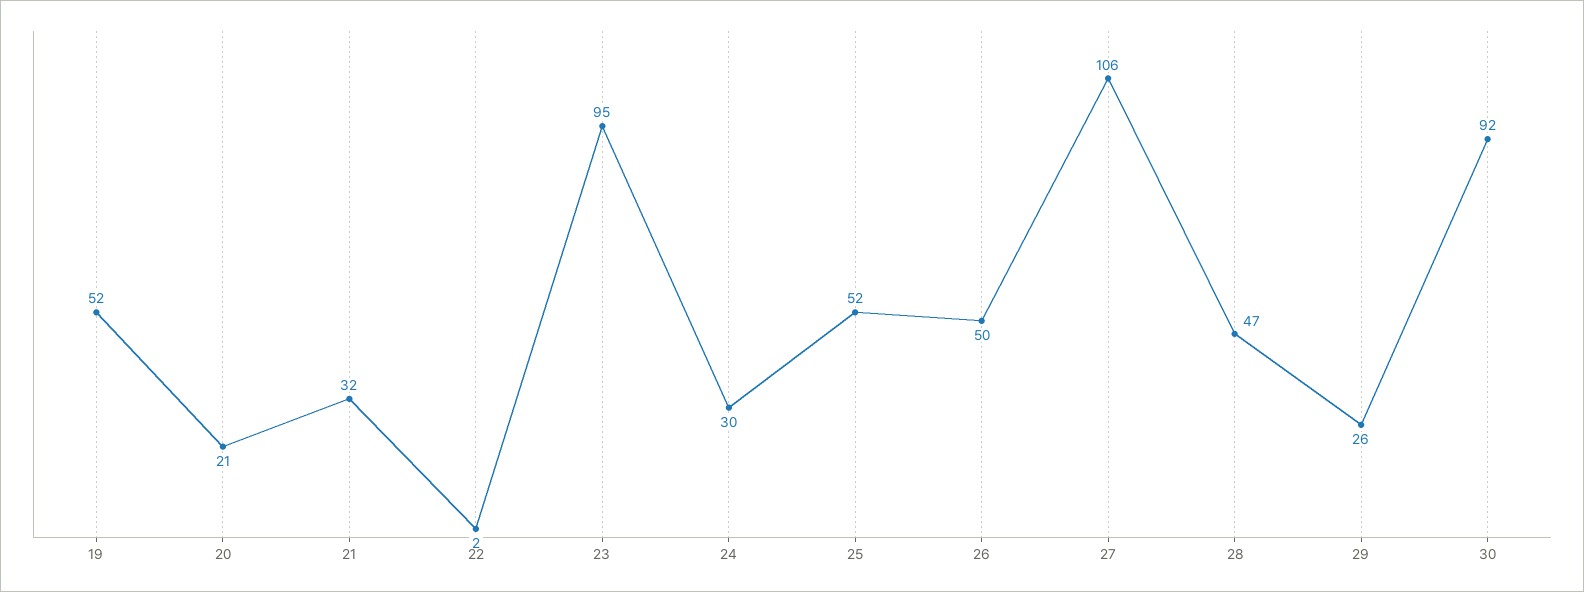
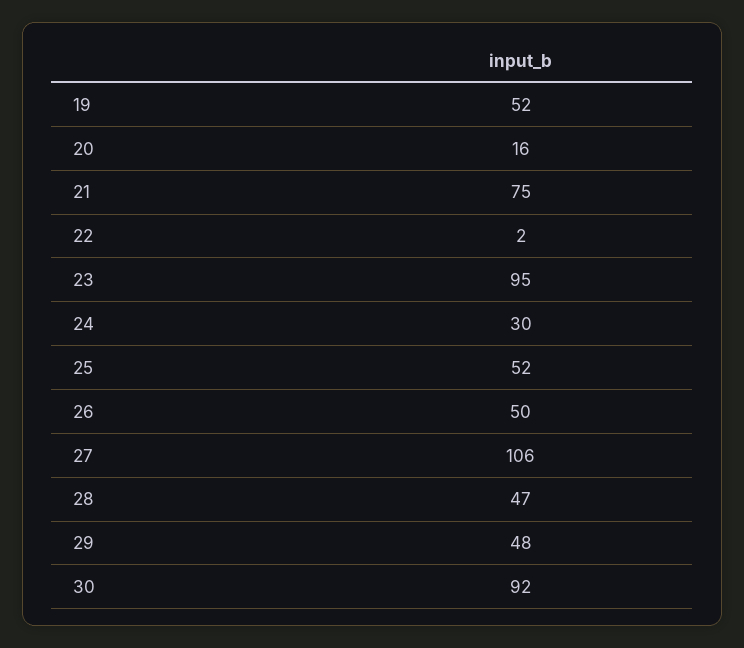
  {
    "19": 52,
-   "20": 21,
+   "20": 16,
-   "21": 32,
+   "21": 75,
    "22": 2,
    "23": 95,
    "24": 30,
    "25": 52,
    "26": 50,
    "27": 106,
    "28": 47,
-   "29": 26,
+   "29": 48,
    "30": 92
  }

